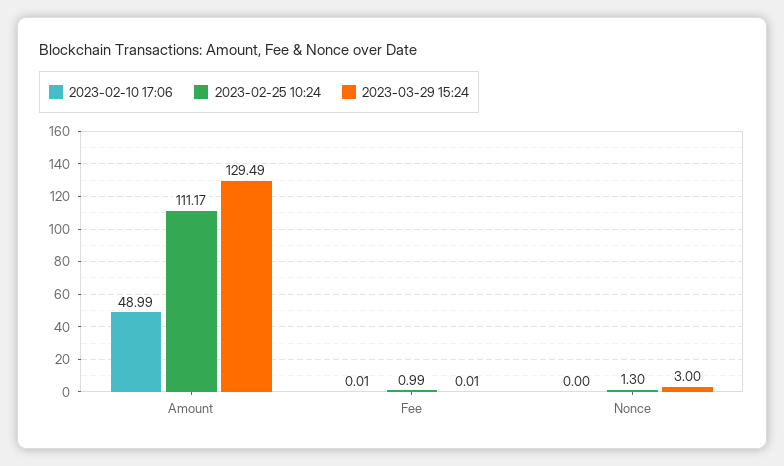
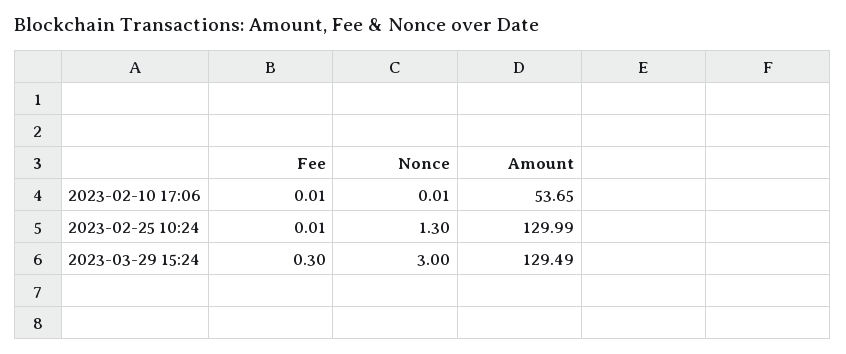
  {
    "2023-02-10 17:06": {
-     "Amount": 48.99,
+     "Amount": 53.65,
      "Fee": 0.01,
-     "Nonce": 0
+     "Nonce": 0.01
    },
    "2023-02-25 10:24": {
-     "Amount": 111.17,
+     "Amount": 129.99,
-     "Fee": 0.99,
+     "Fee": 0.01,
      "Nonce": 1.3
    },
    "2023-03-29 15:24": {
      "Amount": 129.49,
-     "Fee": 0.01,
+     "Fee": 0.3,
      "Nonce": 3
    }
  }

